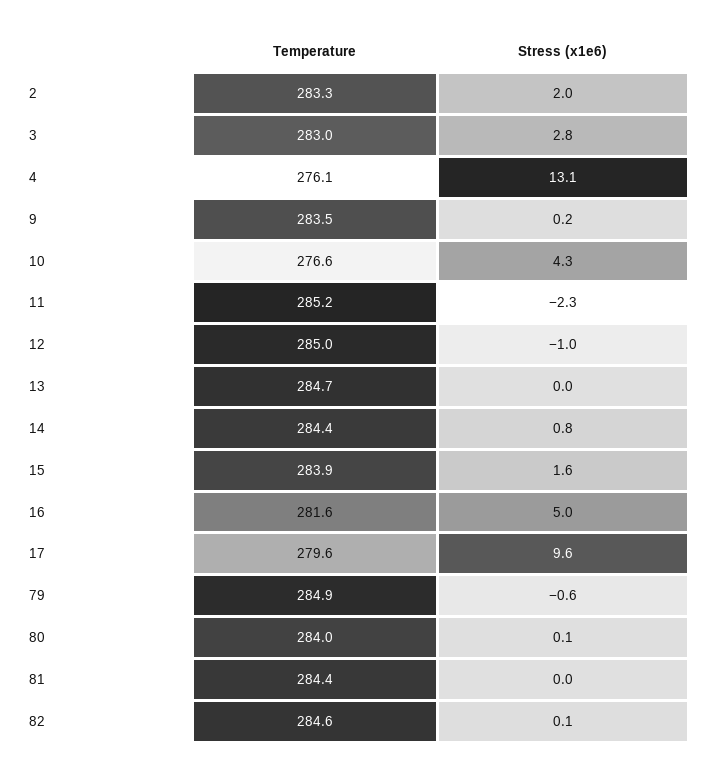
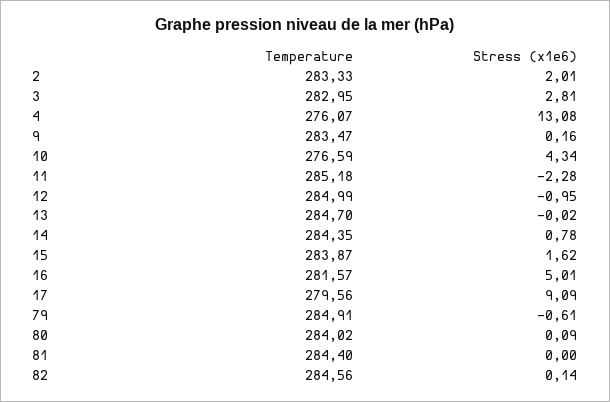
  {
    "Temperature": {
      "2": 283.33,
      "3": 282.95,
      "4": 276.07,
      "9": 283.47,
      "10": 276.59,
      "11": 285.18,
      "12": 284.99,
      "13": 284.7,
      "14": 284.35,
      "15": 283.87,
      "16": 281.57,
      "17": 279.56,
      "79": 284.91,
      "80": 284.02,
      "81": 284.4,
      "82": 284.56
    },
    "Stress (x1e6)": {
      "2": 2.01,
      "3": 2.81,
      "4": 13.08,
      "9": 0.16,
      "10": 4.34,
      "11": -2.28,
      "12": -0.95,
      "13": -0.02,
      "14": 0.78,
      "15": 1.62,
      "16": 5.01,
-     "17": 9.6,
+     "17": 9.09,
      "79": -0.61,
      "80": 0.09,
      "81": 0,
      "82": 0.14
    }
  }

